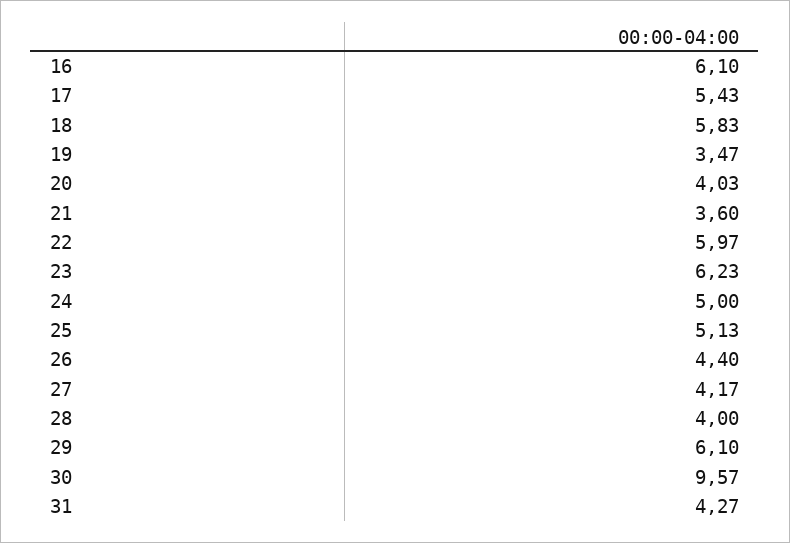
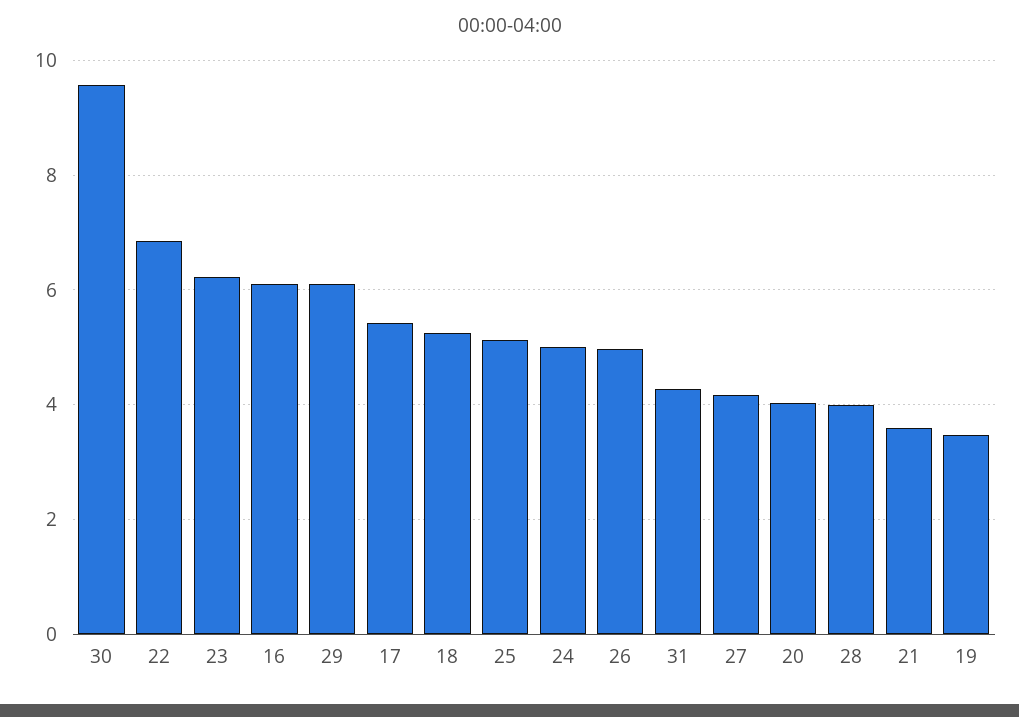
  {
    "16": 6.1,
    "17": 5.43,
-   "18": 5.83,
+   "18": 5.2,
    "19": 3.47,
    "20": 4.03,
    "21": 3.6,
-   "22": 5.97,
+   "22": 6.8,
    "23": 6.23,
    "24": 5,
    "25": 5.13,
-   "26": 4.4,
+   "26": 5,
    "27": 4.17,
    "28": 4,
    "29": 6.1,
    "30": 9.57,
    "31": 4.27
  }

